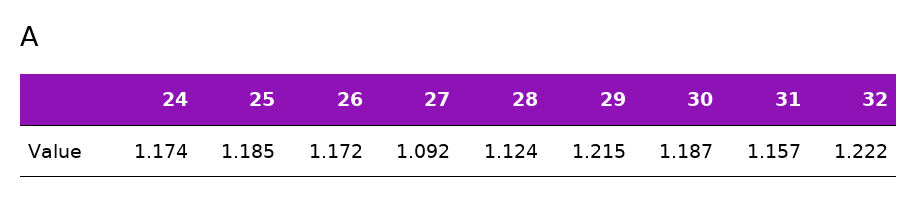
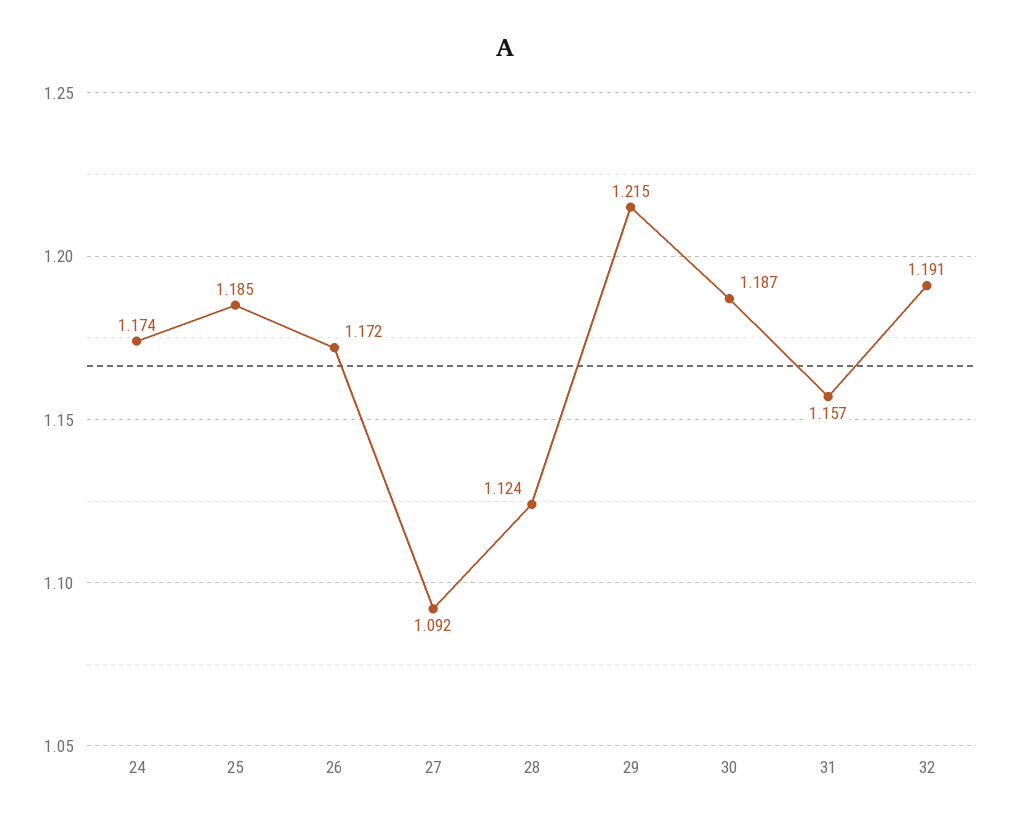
  {
    "24": 1.174,
    "25": 1.185,
    "26": 1.172,
    "27": 1.092,
    "28": 1.124,
    "29": 1.215,
    "30": 1.187,
    "31": 1.157,
-   "32": 1.222
+   "32": 1.191
  }

